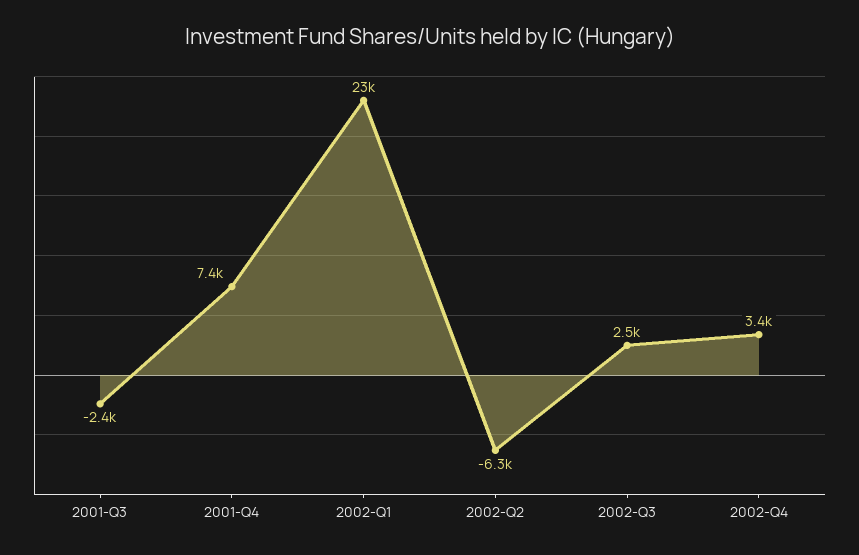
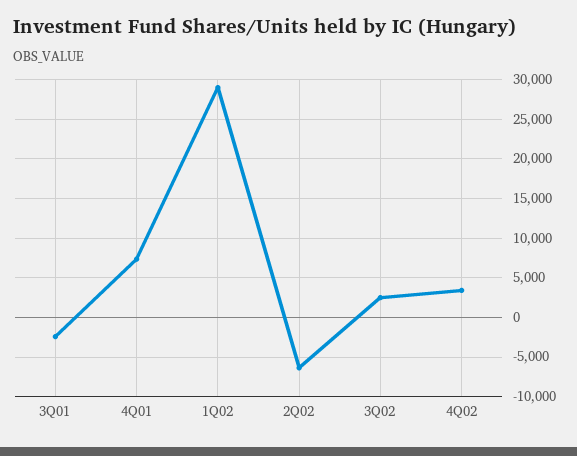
  {
    "2001-Q3": -2400,
    "2001-Q4": 7400,
-   "2002-Q1": 23000,
+   "2002-Q1": 29000,
    "2002-Q2": -6300,
    "2002-Q3": 2500,
    "2002-Q4": 3400
  }

